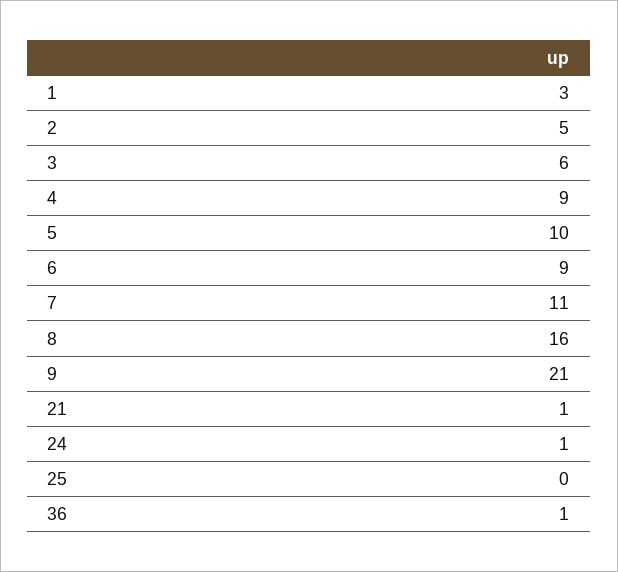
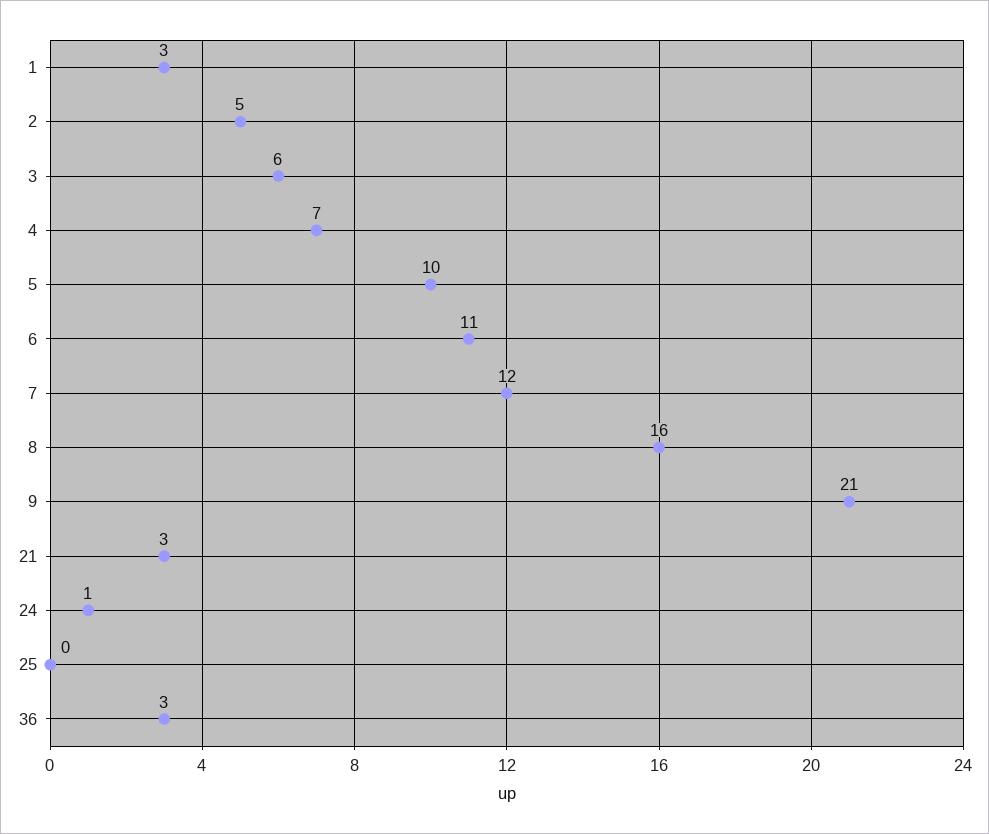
  {
    "1": 3,
    "2": 5,
    "3": 6,
-   "4": 9,
+   "4": 7,
    "5": 10,
-   "6": 9,
+   "6": 11,
-   "7": 11,
+   "7": 12,
    "8": 16,
    "9": 21,
-   "21": 1,
+   "21": 3,
    "24": 1,
    "25": 0,
-   "36": 1
+   "36": 3
  }

